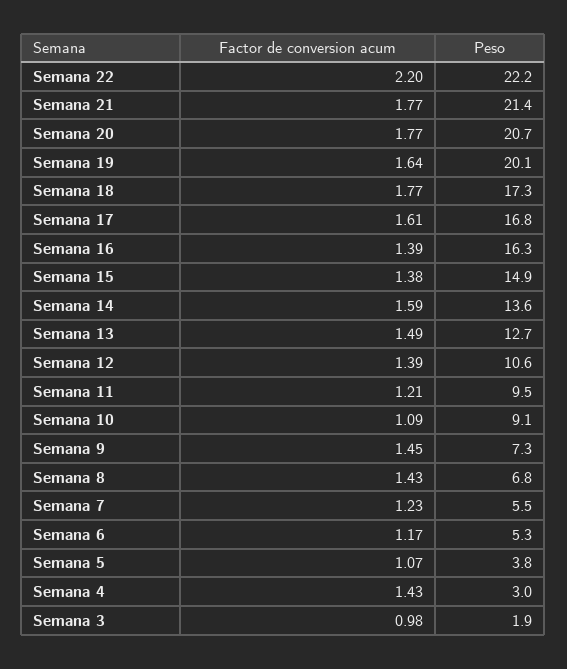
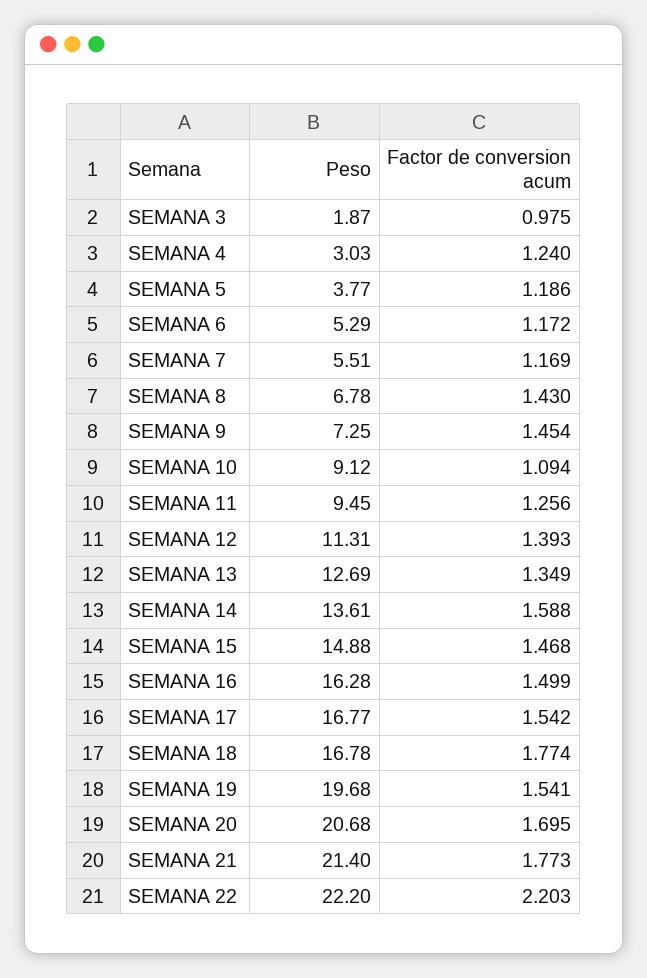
  {
    "Factor de conversion acum": {
      "Semana 22": 2.203,
      "Semana 21": 1.773,
-     "Semana 20": 1.77,
+     "Semana 20": 1.695,
-     "Semana 19": 1.64,
+     "Semana 19": 1.541,
      "Semana 18": 1.774,
-     "Semana 17": 1.61,
+     "Semana 17": 1.542,
-     "Semana 16": 1.39,
+     "Semana 16": 1.499,
-     "Semana 15": 1.38,
+     "Semana 15": 1.468,
      "Semana 14": 1.588,
-     "Semana 13": 1.49,
+     "Semana 13": 1.349,
      "Semana 12": 1.393,
-     "Semana 11": 1.21,
+     "Semana 11": 1.256,
      "Semana 10": 1.094,
      "Semana 9": 1.454,
      "Semana 8": 1.43,
-     "Semana 7": 1.23,
+     "Semana 7": 1.169,
      "Semana 6": 1.172,
-     "Semana 5": 1.07,
+     "Semana 5": 1.186,
-     "Semana 4": 1.43,
+     "Semana 4": 1.24,
      "Semana 3": 0.975
    },
    "Peso": {
      "Semana 22": 22.2,
      "Semana 21": 21.4,
      "Semana 20": 20.68,
-     "Semana 19": 20.1,
+     "Semana 19": 19.68,
-     "Semana 18": 17.3,
+     "Semana 18": 16.78,
      "Semana 17": 16.77,
      "Semana 16": 16.28,
      "Semana 15": 14.88,
      "Semana 14": 13.61,
      "Semana 13": 12.69,
-     "Semana 12": 10.6,
+     "Semana 12": 11.31,
      "Semana 11": 9.45,
      "Semana 10": 9.12,
      "Semana 9": 7.25,
      "Semana 8": 6.78,
      "Semana 7": 5.51,
      "Semana 6": 5.29,
      "Semana 5": 3.77,
      "Semana 4": 3.03,
      "Semana 3": 1.87
    }
  }

